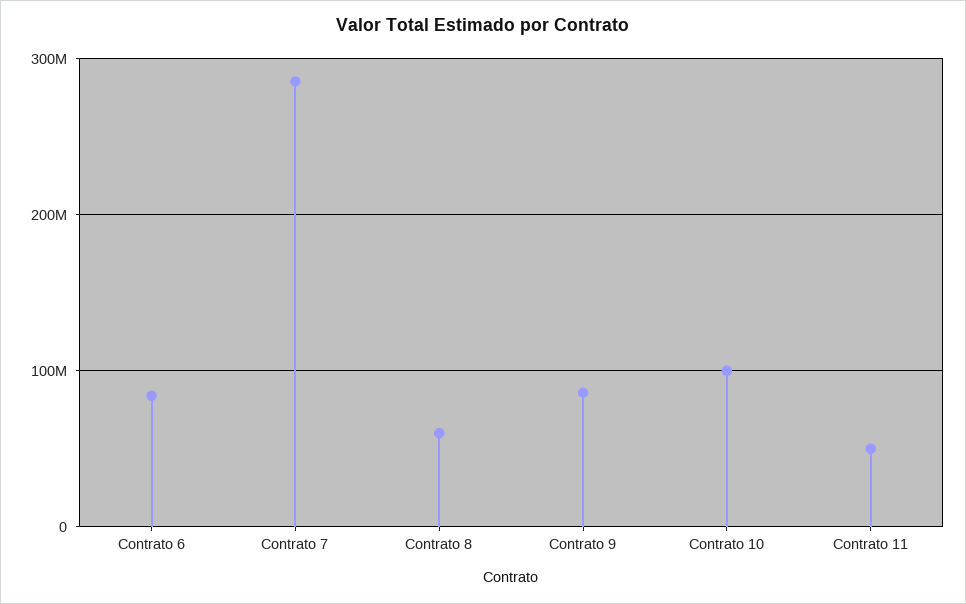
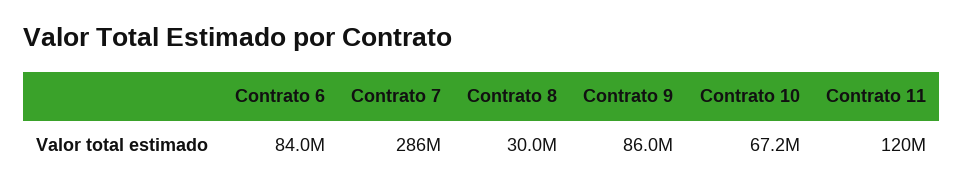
  {
    "Contrato 6": 84000000,
    "Contrato 7": 286000000,
-   "Contrato 8": 60000000,
+   "Contrato 8": 30000000,
    "Contrato 9": 86000000,
-   "Contrato 10": 100000000,
+   "Contrato 10": 67200000,
-   "Contrato 11": 50000000
+   "Contrato 11": 120000000
  }

